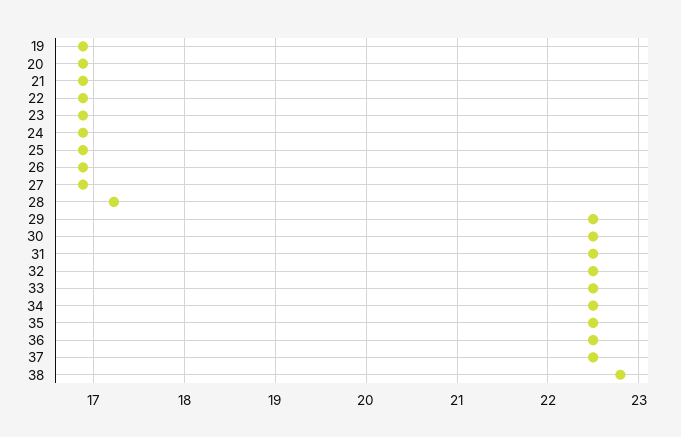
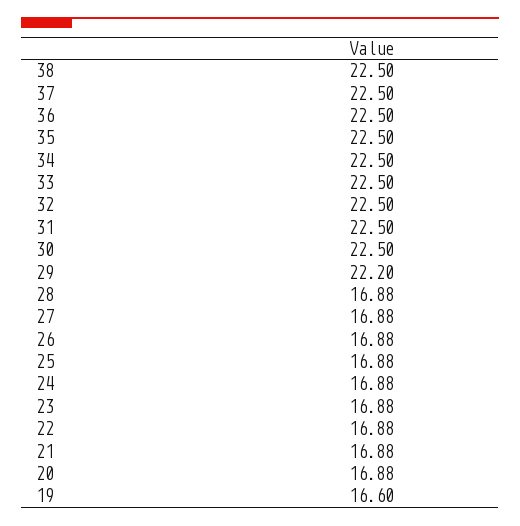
  {
-   "19": 16.9,
+   "19": 16.6,
    "20": 16.88,
    "21": 16.88,
    "22": 16.88,
    "23": 16.88,
    "24": 16.88,
    "25": 16.88,
    "26": 16.88,
    "27": 16.88,
-   "28": 17.2,
+   "28": 16.88,
-   "29": 22.5,
+   "29": 22.2,
    "30": 22.5,
    "31": 22.5,
    "32": 22.5,
    "33": 22.5,
    "34": 22.5,
    "35": 22.5,
    "36": 22.5,
    "37": 22.5,
-   "38": 22.8
+   "38": 22.5
  }

